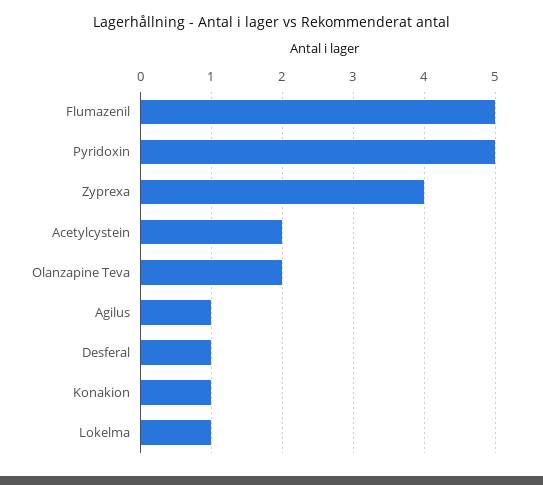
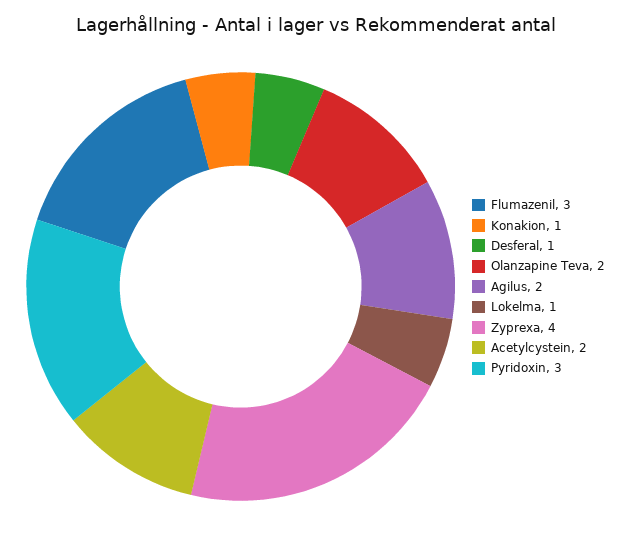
  {
-   "Flumazenil": 5,
+   "Flumazenil": 3,
-   "Pyridoxin": 5,
+   "Pyridoxin": 3,
    "Zyprexa": 4,
    "Acetylcystein": 2,
    "Olanzapine Teva": 2,
-   "Agilus": 1,
+   "Agilus": 2,
    "Desferal": 1,
    "Konakion": 1,
    "Lokelma": 1
  }

